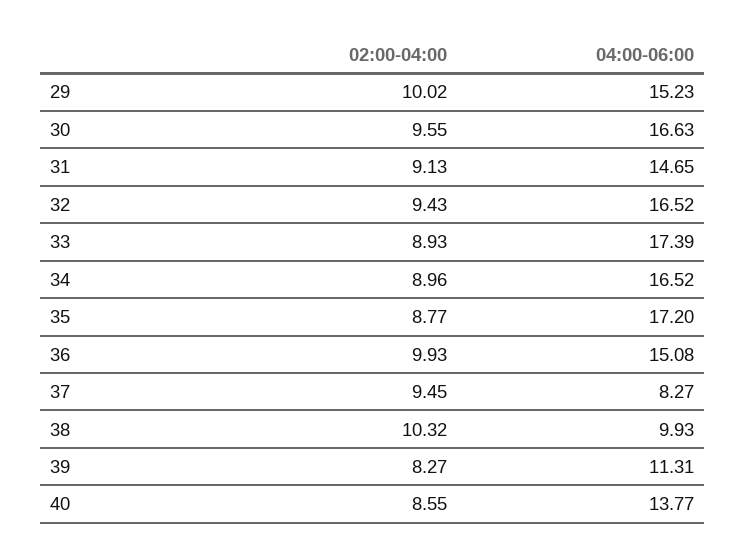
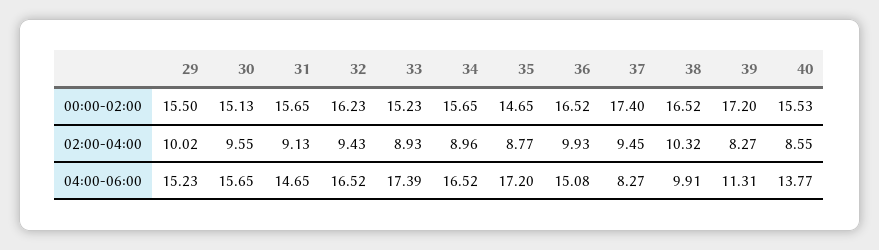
  {
    "02:00-04:00": {
      "29": 10.02,
      "30": 9.55,
      "31": 9.13,
      "32": 9.43,
      "33": 8.93,
      "34": 8.96,
      "35": 8.77,
      "36": 9.93,
      "37": 9.45,
      "38": 10.32,
      "39": 8.27,
      "40": 8.55
    },
    "04:00-06:00": {
      "29": 15.23,
-     "30": 16.63,
+     "30": 15.65,
      "31": 14.65,
      "32": 16.52,
      "33": 17.39,
      "34": 16.52,
      "35": 17.2,
      "36": 15.08,
      "37": 8.27,
-     "38": 9.93,
+     "38": 9.91,
      "39": 11.31,
      "40": 13.77
-   }
+   },
+   "00:00-02:00": {
+     "29": 15.5,
+     "30": 15.13,
+     "31": 15.65,
+     "32": 16.23,
+     "33": 15.23,
+     "34": 15.65,
+     "35": 14.65,
+     "36": 16.52,
+     "37": 17.4,
+     "38": 16.52,
+     "39": 17.2,
+     "40": 15.53
+   }
  }

